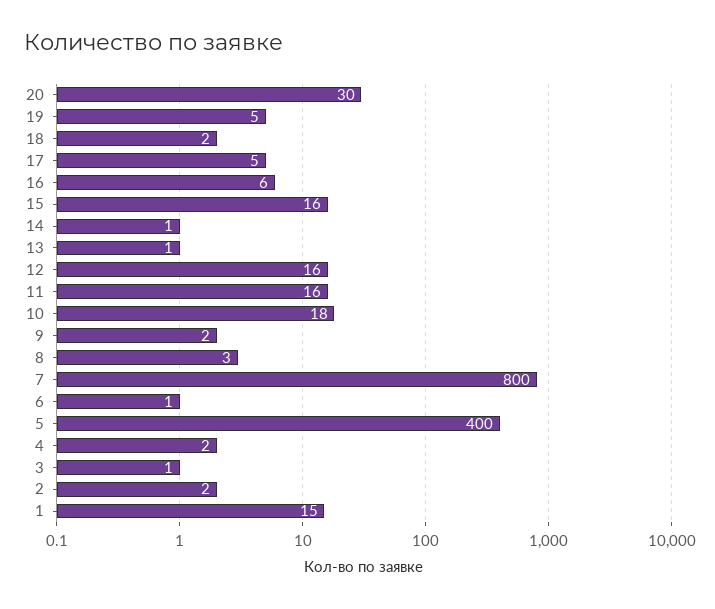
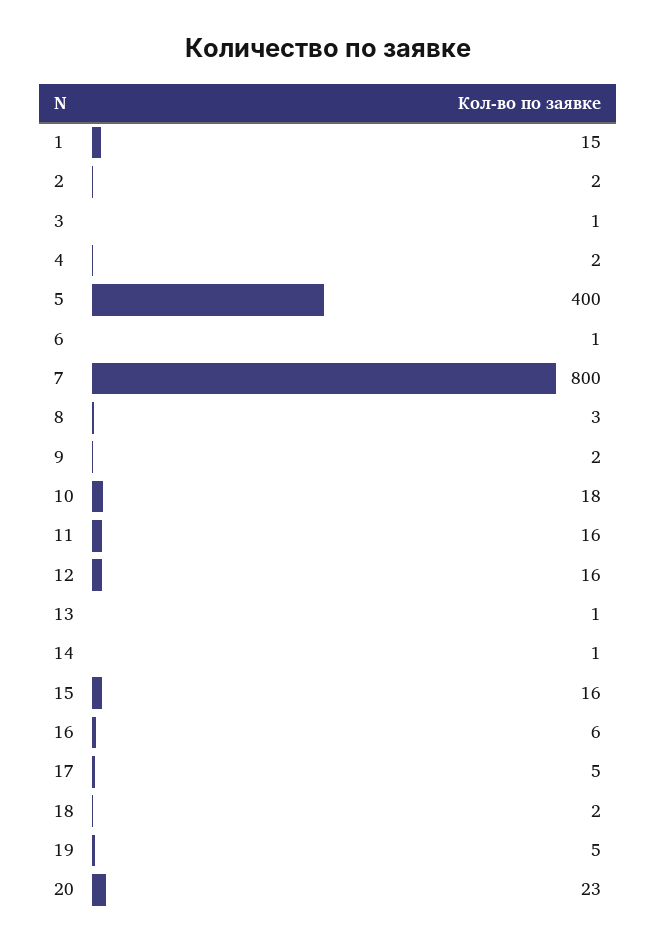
  {
-   "20": 30,
+   "20": 23,
    "19": 5,
    "18": 2,
    "17": 5,
    "16": 6,
    "15": 16,
    "14": 1,
    "13": 1,
    "12": 16,
    "11": 16,
    "10": 18,
    "9": 2,
    "8": 3,
    "7": 800,
    "6": 1,
    "5": 400,
    "4": 2,
    "3": 1,
    "2": 2,
    "1": 15
  }

